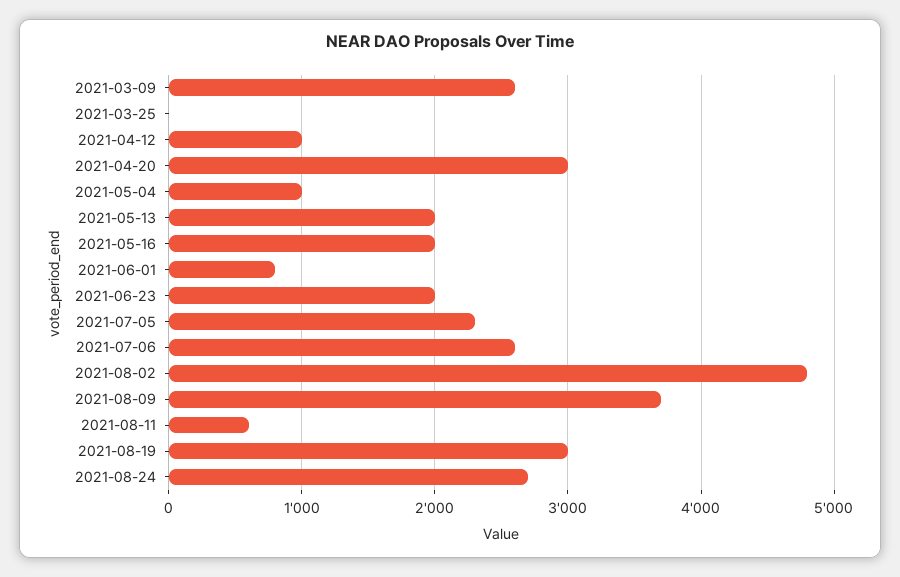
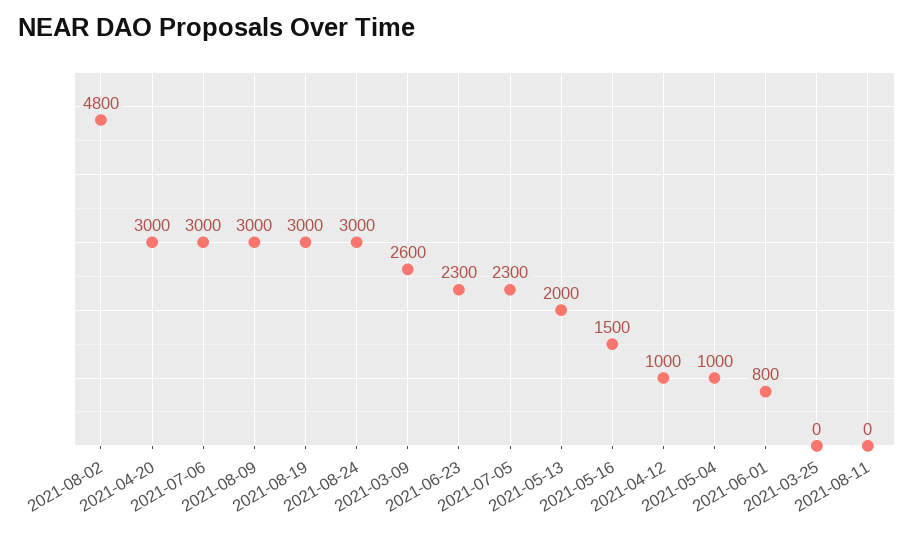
  {
    "2021-03-09": 2600,
    "2021-03-25": 0,
    "2021-04-12": 1000,
    "2021-04-20": 3000,
    "2021-05-04": 1000,
    "2021-05-13": 2000,
-   "2021-05-16": 2000,
+   "2021-05-16": 1500,
    "2021-06-01": 800,
-   "2021-06-23": 2000,
+   "2021-06-23": 2300,
    "2021-07-05": 2300,
-   "2021-07-06": 2600,
+   "2021-07-06": 3000,
    "2021-08-02": 4800,
-   "2021-08-09": 3700,
+   "2021-08-09": 3000,
-   "2021-08-11": 600,
+   "2021-08-11": 0,
    "2021-08-19": 3000,
-   "2021-08-24": 2700
+   "2021-08-24": 3000
  }

